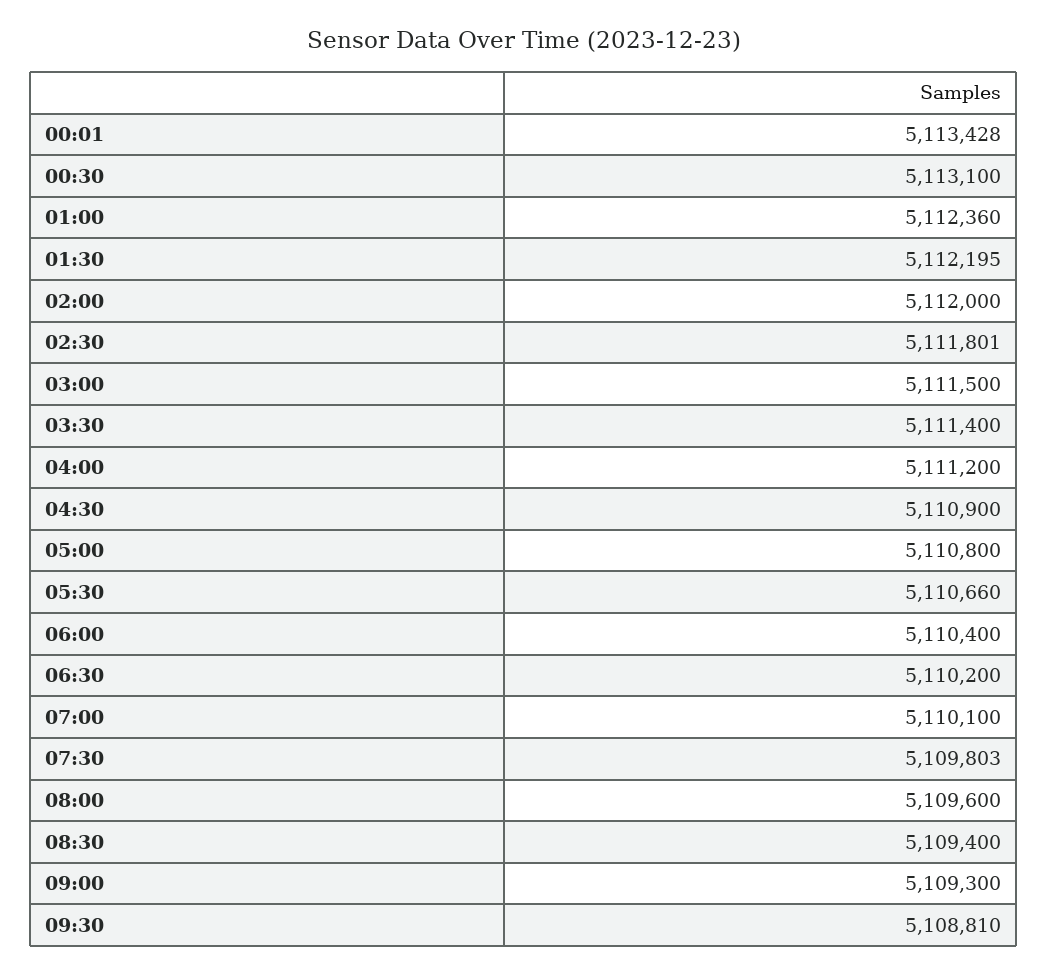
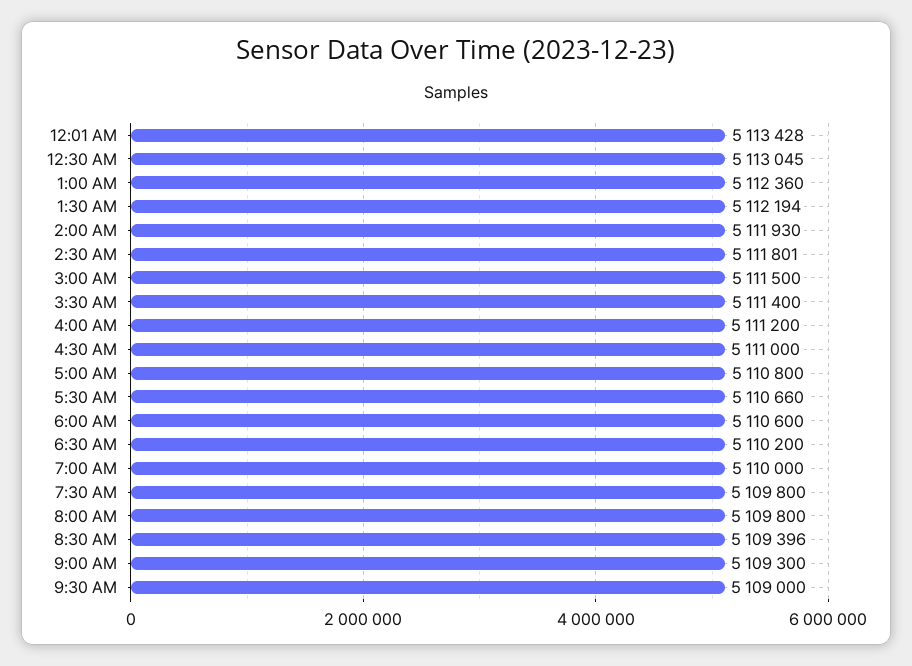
  {
    "00:01": 5113428,
-   "00:30": 5113100,
+   "00:30": 5113045,
    "01:00": 5112360,
-   "01:30": 5112195,
+   "01:30": 5112194,
-   "02:00": 5112000,
+   "02:00": 5111930,
    "02:30": 5111801,
    "03:00": 5111500,
    "03:30": 5111400,
    "04:00": 5111200,
-   "04:30": 5110900,
+   "04:30": 5111000,
    "05:00": 5110800,
    "05:30": 5110660,
-   "06:00": 5110400,
+   "06:00": 5110600,
    "06:30": 5110200,
-   "07:00": 5110100,
+   "07:00": 5110000,
-   "07:30": 5109803,
+   "07:30": 5109800,
-   "08:00": 5109600,
+   "08:00": 5109800,
-   "08:30": 5109400,
+   "08:30": 5109396,
    "09:00": 5109300,
-   "09:30": 5108810
+   "09:30": 5109000
  }

